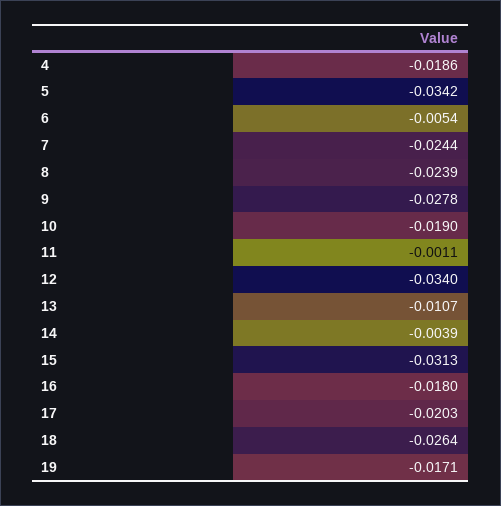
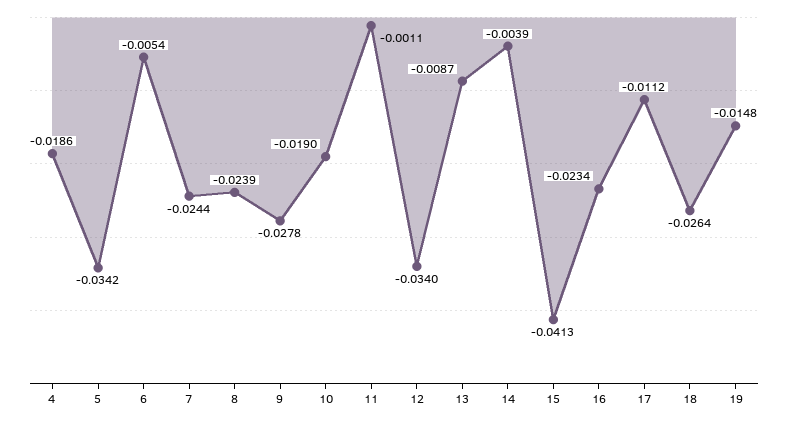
  {
    "4": -0.0186,
    "5": -0.0342,
    "6": -0.0054,
    "7": -0.0244,
    "8": -0.0239,
    "9": -0.0278,
    "10": -0.019,
    "11": -0.0011,
    "12": -0.034,
-   "13": -0.0107,
+   "13": -0.0087,
    "14": -0.0039,
-   "15": -0.0313,
+   "15": -0.0413,
-   "16": -0.018,
+   "16": -0.0234,
-   "17": -0.0203,
+   "17": -0.0112,
    "18": -0.0264,
-   "19": -0.0171
+   "19": -0.0148
  }

